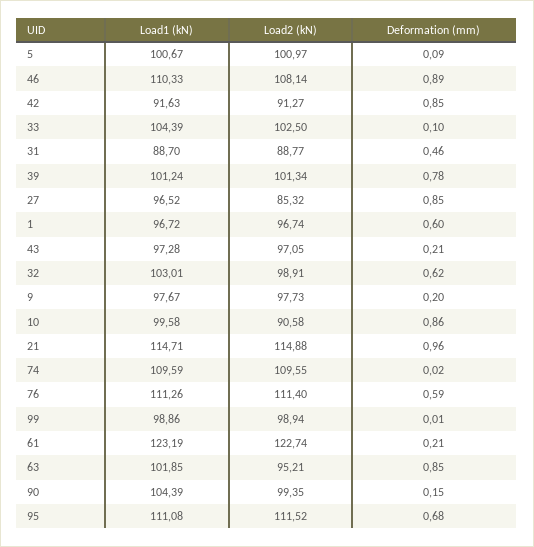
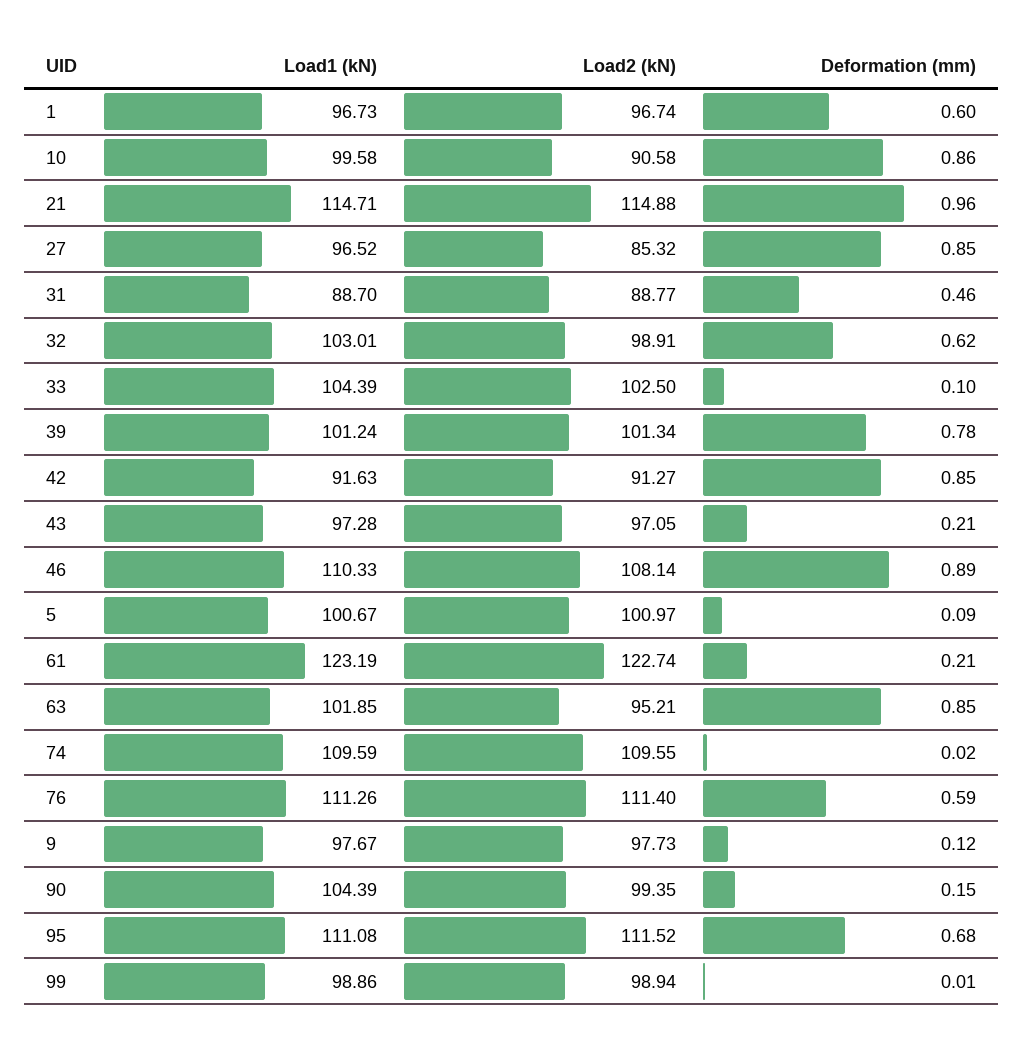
  {
    "Load1 (kN)": {
      "5": 100.67,
      "46": 110.33,
      "42": 91.63,
      "33": 104.39,
      "31": 88.7,
      "39": 101.24,
      "27": 96.52,
-     "1": 96.72,
+     "1": 96.73,
      "43": 97.28,
      "32": 103.01,
      "9": 97.67,
      "10": 99.58,
      "21": 114.71,
      "74": 109.59,
      "76": 111.26,
      "99": 98.86,
      "61": 123.19,
      "63": 101.85,
      "90": 104.39,
      "95": 111.08
    },
    "Load2 (kN)": {
      "5": 100.97,
      "46": 108.14,
      "42": 91.27,
      "33": 102.5,
      "31": 88.77,
      "39": 101.34,
      "27": 85.32,
      "1": 96.74,
      "43": 97.05,
      "32": 98.91,
      "9": 97.73,
      "10": 90.58,
      "21": 114.88,
      "74": 109.55,
      "76": 111.4,
      "99": 98.94,
      "61": 122.74,
      "63": 95.21,
      "90": 99.35,
      "95": 111.52
    },
    "Deformation (mm)": {
      "5": 0.09,
      "46": 0.89,
      "42": 0.85,
      "33": 0.1,
      "31": 0.46,
      "39": 0.78,
      "27": 0.85,
      "1": 0.6,
      "43": 0.21,
      "32": 0.62,
-     "9": 0.2,
+     "9": 0.12,
      "10": 0.86,
      "21": 0.96,
      "74": 0.02,
      "76": 0.59,
      "99": 0.01,
      "61": 0.21,
      "63": 0.85,
      "90": 0.15,
      "95": 0.68
    }
  }

